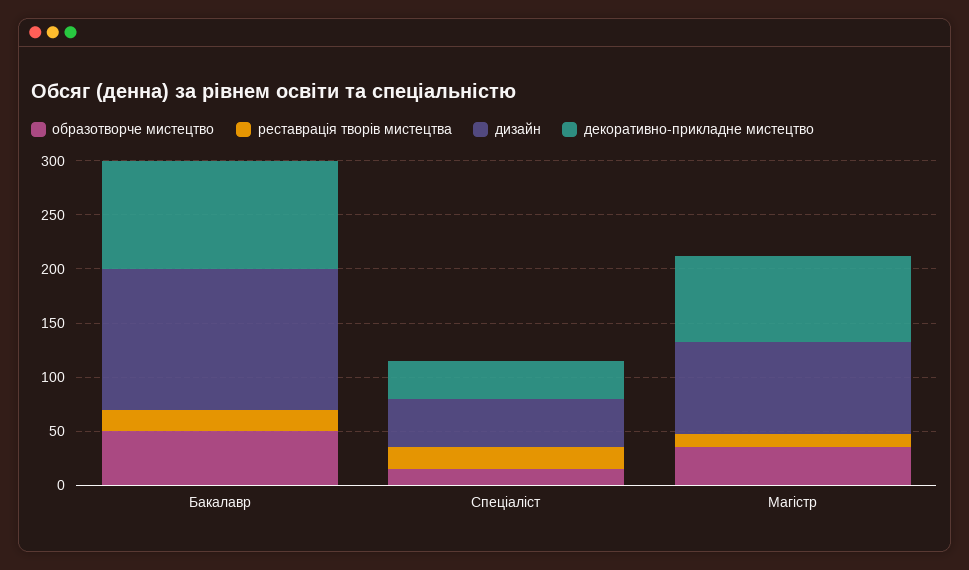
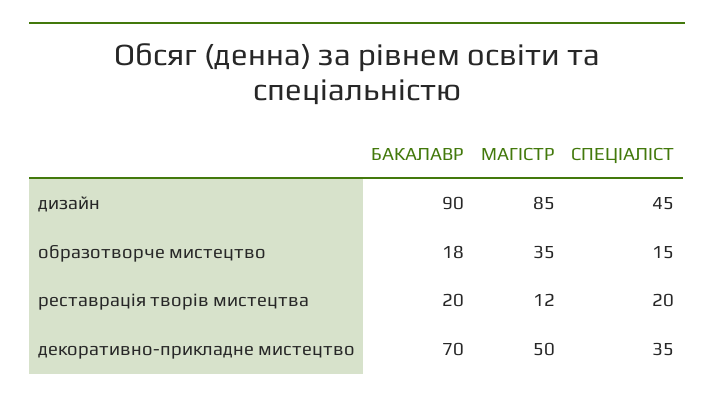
  {
    "образотворче мистецтво": {
-     "Бакалавр": 50,
+     "Бакалавр": 18,
      "Спеціаліст": 15,
      "Магістр": 35
    },
    "реставрація творів мистецтва": {
      "Бакалавр": 20,
      "Спеціаліст": 20,
      "Магістр": 12
    },
    "дизайн": {
-     "Бакалавр": 130,
+     "Бакалавр": 90,
      "Спеціаліст": 45,
      "Магістр": 85
    },
    "декоративно-прикладне мистецтво": {
-     "Бакалавр": 100,
+     "Бакалавр": 70,
      "Спеціаліст": 35,
-     "Магістр": 80
+     "Магістр": 50
    }
  }

